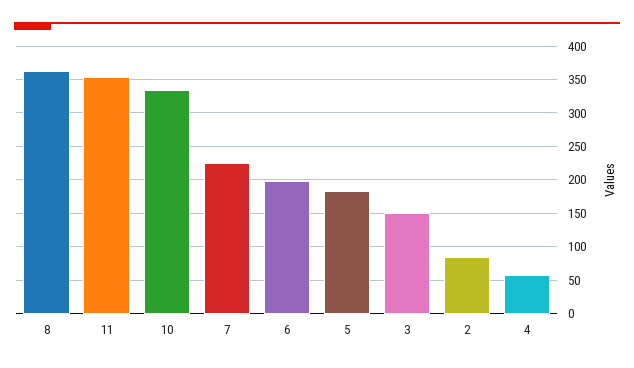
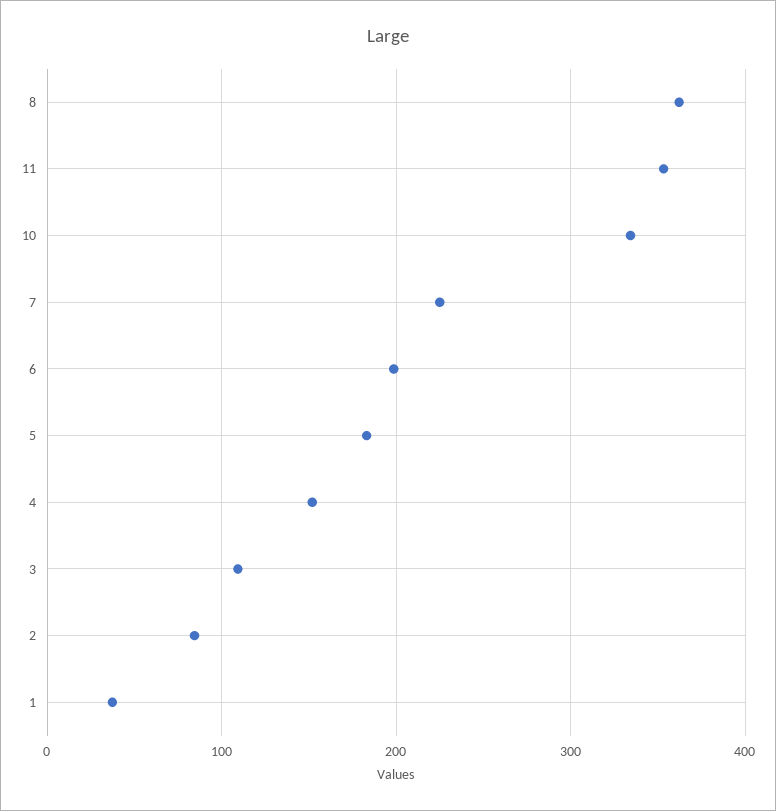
  {
    "8": 360,
    "11": 350,
    "10": 330,
    "7": 220,
    "6": 200,
    "5": 180,
-   "3": 150,
+   "3": 110,
    "2": 80,
-   "4": 60
+   "4": 150,
+   "1": 40
  }

